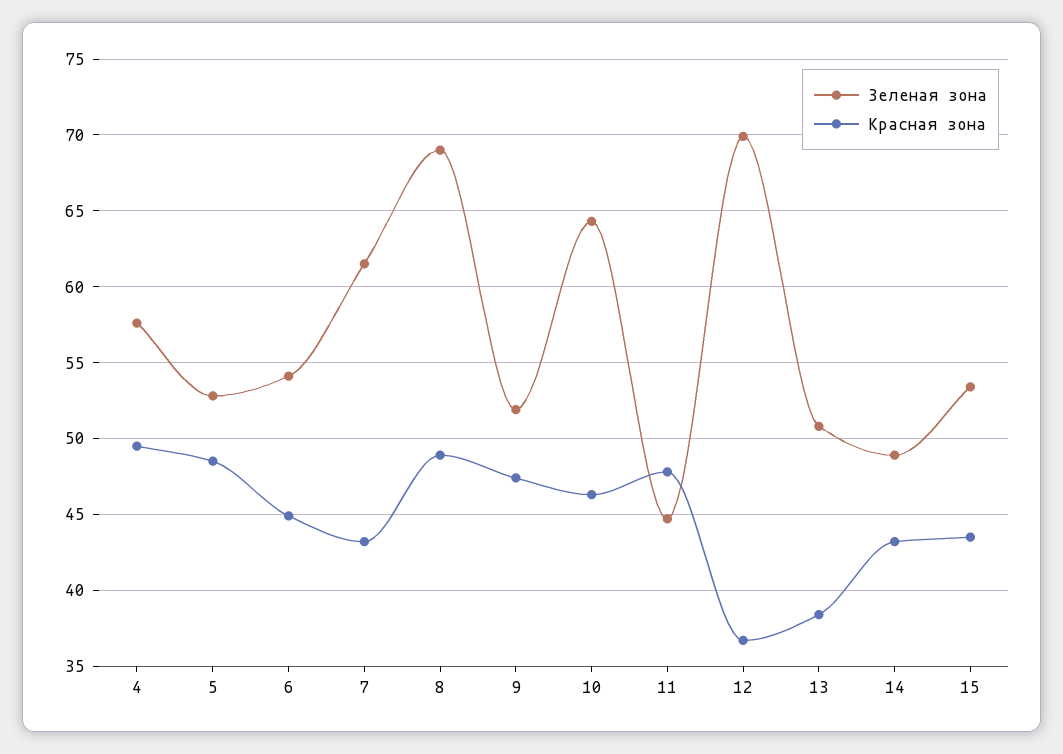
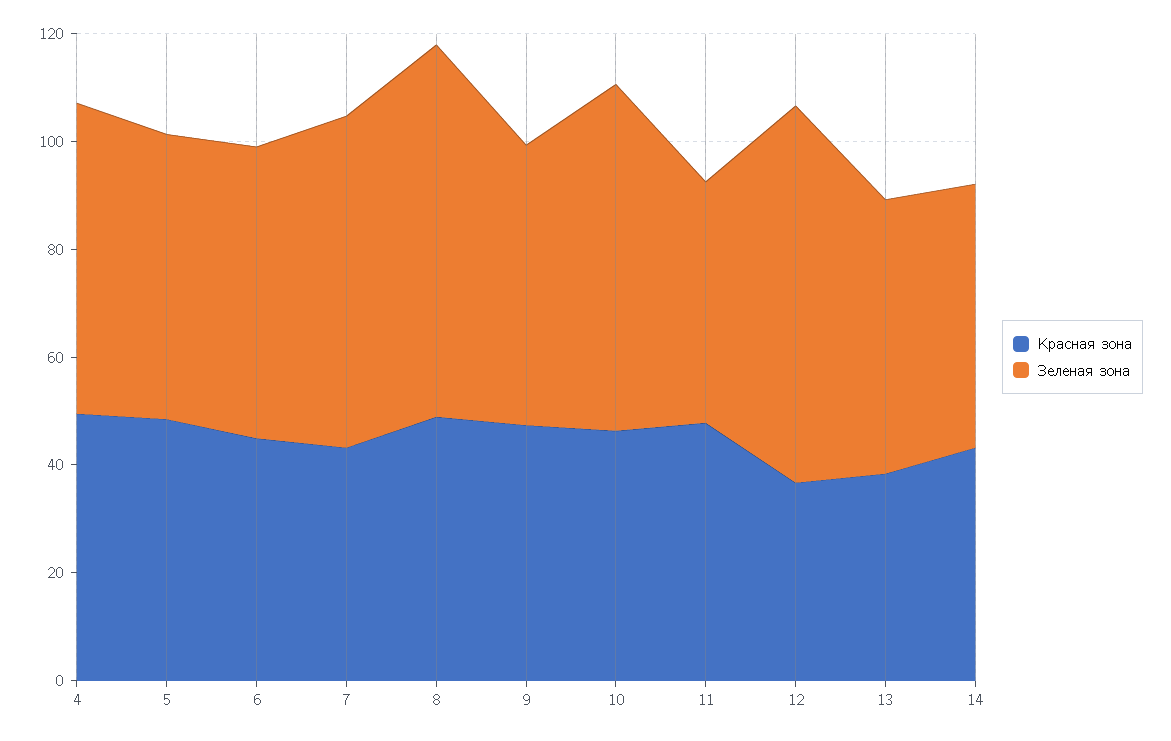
  {
    "Зеленая зона": {
      "4": 57.5,
      "5": 53,
      "6": 54,
      "7": 61.5,
      "8": 69,
      "9": 52,
      "10": 64.5,
      "11": 44.5,
      "12": 70,
      "13": 51,
-     "14": 49,
+     "14": 49
-     "15": 53.5
    },
    "Красная зона": {
      "4": 49.5,
      "5": 48.5,
      "6": 45,
      "7": 43,
      "8": 49,
      "9": 47.5,
      "10": 46.5,
      "11": 48,
      "12": 36.5,
      "13": 38.5,
-     "14": 43,
+     "14": 43
-     "15": 43.5
    }
  }

